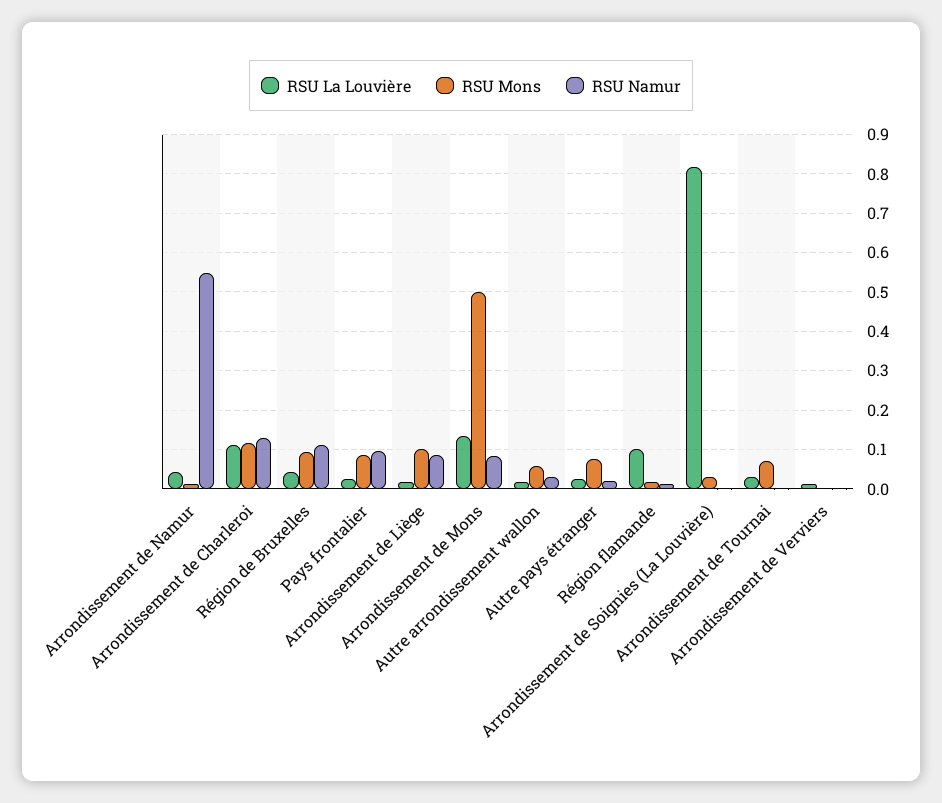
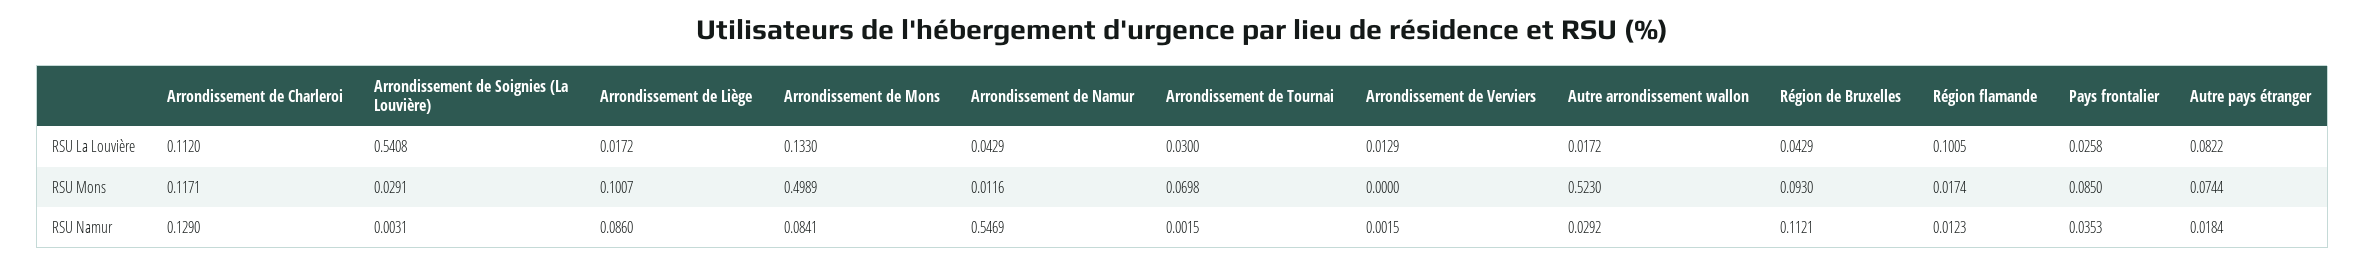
  {
    "RSU La Louvière": {
      "Arrondissement de Namur": 0.0429,
      "Arrondissement de Charleroi": 0.112,
      "Région de Bruxelles": 0.0429,
      "Pays frontalier": 0.0258,
      "Arrondissement de Liège": 0.0172,
      "Arrondissement de Mons": 0.133,
      "Autre arrondissement wallon": 0.0172,
-     "Autre pays étranger": 0.02,
+     "Autre pays étranger": 0.0822,
      "Région flamande": 0.1005,
-     "Arrondissement de Soignies (La Louvière)": 0.82,
+     "Arrondissement de Soignies (La Louvière)": 0.5408,
      "Arrondissement de Tournai": 0.03,
      "Arrondissement de Verviers": 0.0129
    },
    "RSU Mons": {
      "Arrondissement de Namur": 0.0116,
      "Arrondissement de Charleroi": 0.1171,
      "Région de Bruxelles": 0.093,
      "Pays frontalier": 0.085,
      "Arrondissement de Liège": 0.1007,
      "Arrondissement de Mons": 0.4989,
-     "Autre arrondissement wallon": 0.06,
+     "Autre arrondissement wallon": 0.523,
      "Autre pays étranger": 0.0744,
      "Région flamande": 0.0174,
      "Arrondissement de Soignies (La Louvière)": 0.0291,
      "Arrondissement de Tournai": 0.0698,
      "Arrondissement de Verviers": 0
    },
    "RSU Namur": {
      "Arrondissement de Namur": 0.5469,
      "Arrondissement de Charleroi": 0.129,
      "Région de Bruxelles": 0.1121,
-     "Pays frontalier": 0.1,
+     "Pays frontalier": 0.0353,
      "Arrondissement de Liège": 0.086,
      "Arrondissement de Mons": 0.0841,
      "Autre arrondissement wallon": 0.0292,
      "Autre pays étranger": 0.0184,
      "Région flamande": 0.0123,
      "Arrondissement de Soignies (La Louvière)": 0.0031,
      "Arrondissement de Tournai": 0.0015,
      "Arrondissement de Verviers": 0.0015
    }
  }

